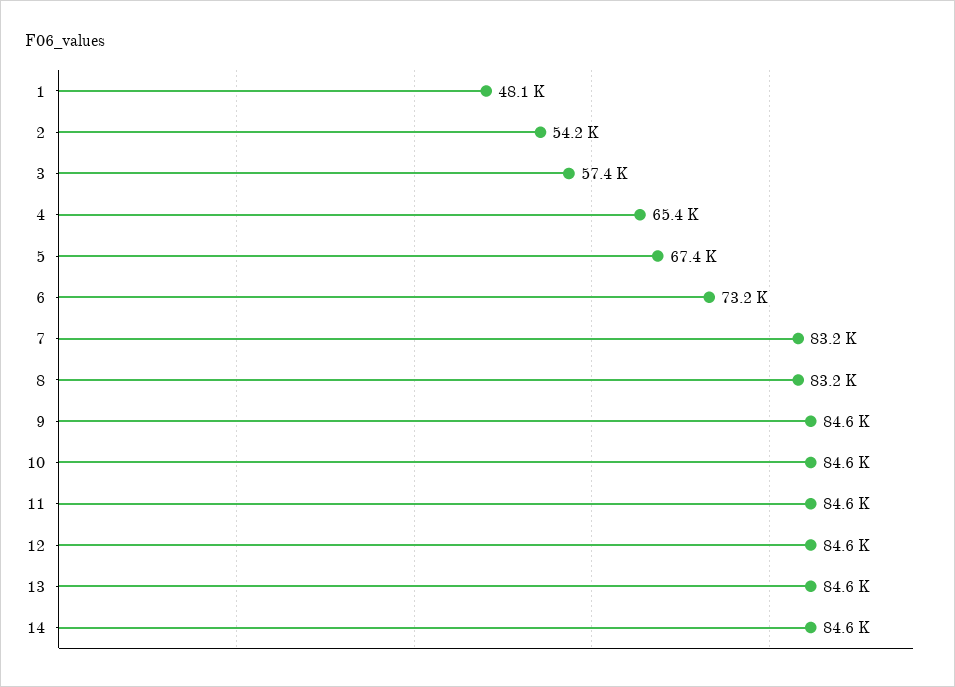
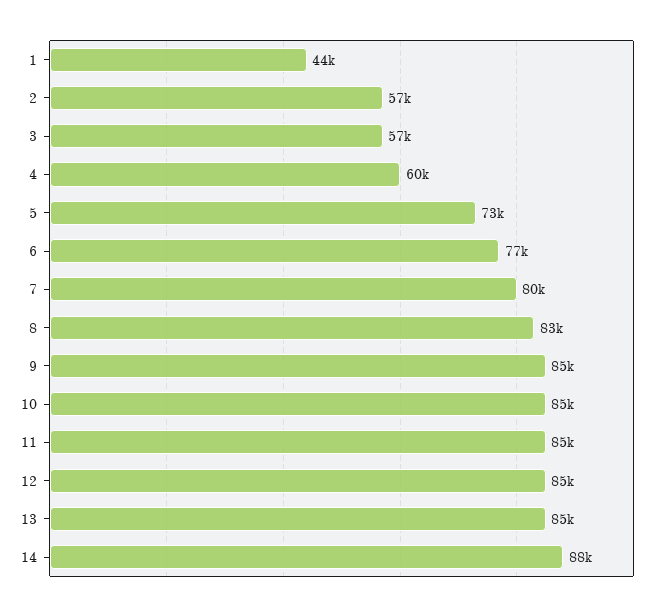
  {
-   "1": 48100,
+   "1": 44000,
-   "2": 54200,
+   "2": 57000,
    "3": 57400,
-   "4": 65400,
+   "4": 60000,
-   "5": 67400,
+   "5": 73000,
-   "6": 73200,
+   "6": 77000,
-   "7": 83200,
+   "7": 80000,
    "8": 83200,
    "9": 84600,
    "10": 84600,
    "11": 84600,
    "12": 84600,
    "13": 84600,
-   "14": 84600
+   "14": 88000
  }

